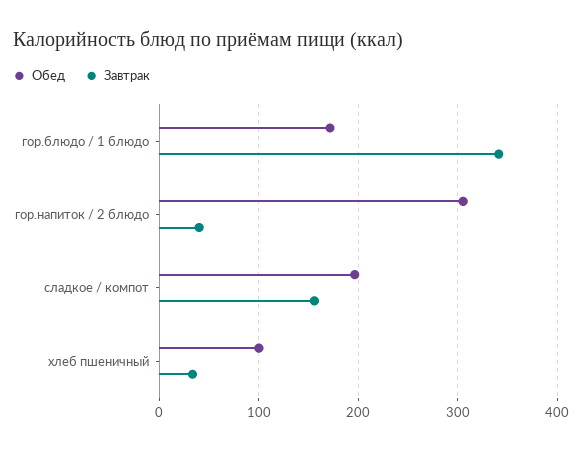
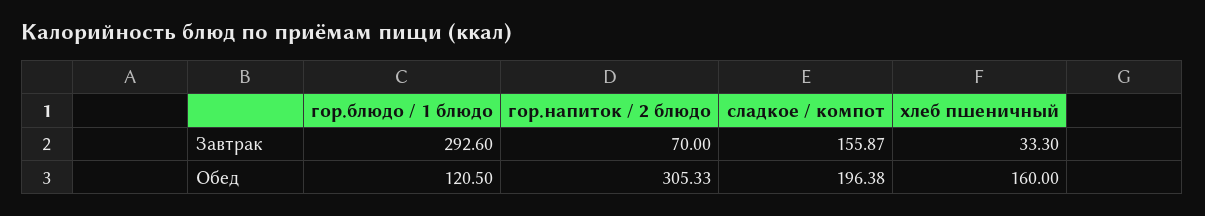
  {
    "Обед": {
-     "гор.блюдо / 1 блюдо": 170,
+     "гор.блюдо / 1 блюдо": 120.5,
      "гор.напиток / 2 блюдо": 305.33,
      "сладкое / компот": 196.38,
-     "хлеб пшеничный": 100
+     "хлеб пшеничный": 160
    },
    "Завтрак": {
-     "гор.блюдо / 1 блюдо": 340,
+     "гор.блюдо / 1 блюдо": 292.6,
-     "гор.напиток / 2 блюдо": 40,
+     "гор.напиток / 2 блюдо": 70,
      "сладкое / компот": 155.87,
      "хлеб пшеничный": 33.3
    }
  }

